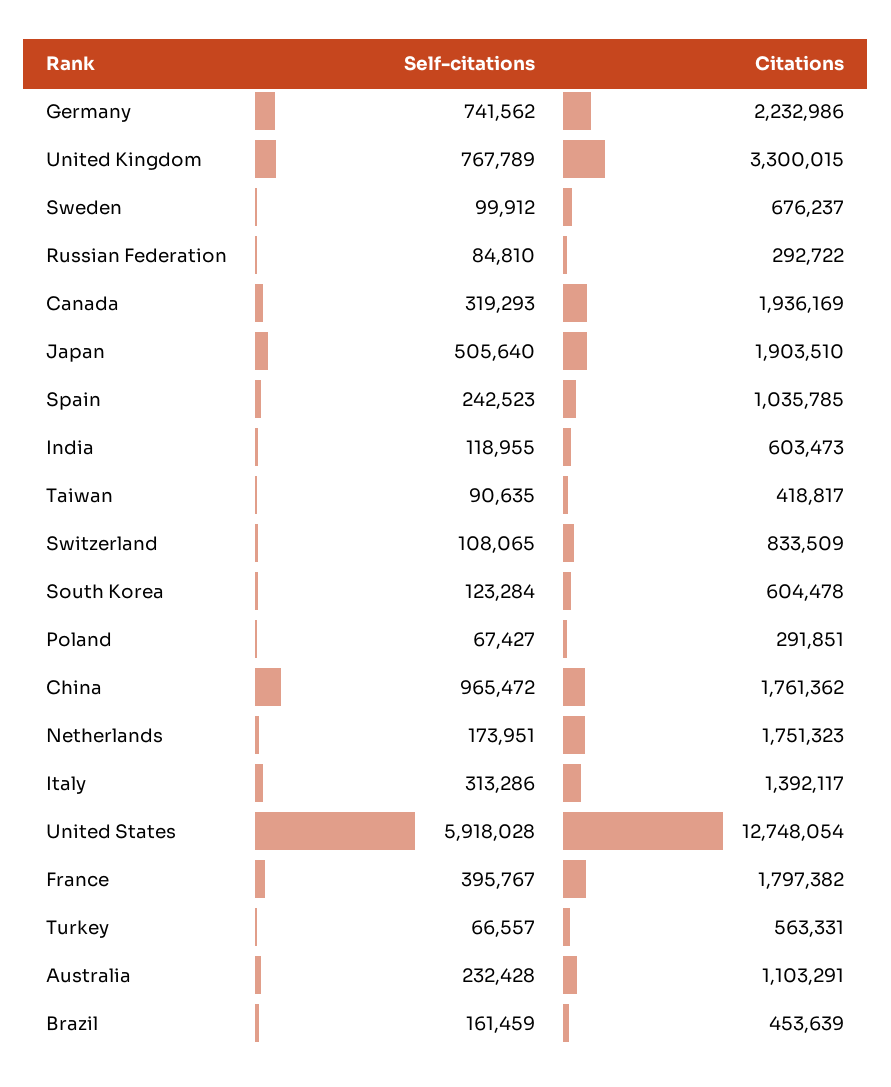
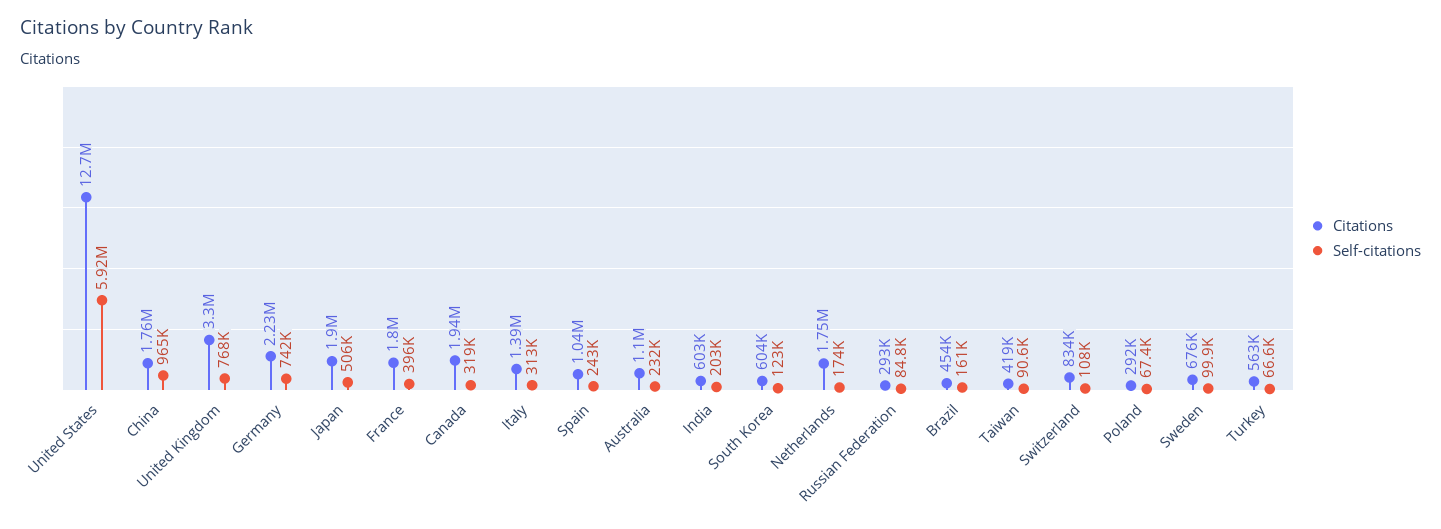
  {
    "Self-citations": {
      "Germany": 741562,
      "United Kingdom": 767789,
      "Sweden": 99912,
      "Russian Federation": 84810,
      "Canada": 319293,
      "Japan": 505640,
      "Spain": 242523,
-     "India": 118955,
+     "India": 203000,
      "Taiwan": 90635,
      "Switzerland": 108065,
      "South Korea": 123284,
      "Poland": 67427,
      "China": 965472,
      "Netherlands": 173951,
      "Italy": 313286,
      "United States": 5918028,
      "France": 395767,
      "Turkey": 66557,
      "Australia": 232428,
      "Brazil": 161459
    },
    "Citations": {
      "Germany": 2232986,
      "United Kingdom": 3300015,
      "Sweden": 676237,
      "Russian Federation": 292722,
      "Canada": 1936169,
      "Japan": 1903510,
      "Spain": 1035785,
      "India": 603473,
      "Taiwan": 418817,
      "Switzerland": 833509,
      "South Korea": 604478,
      "Poland": 291851,
      "China": 1761362,
      "Netherlands": 1751323,
      "Italy": 1392117,
      "United States": 12748054,
      "France": 1797382,
      "Turkey": 563331,
      "Australia": 1103291,
      "Brazil": 453639
    }
  }

